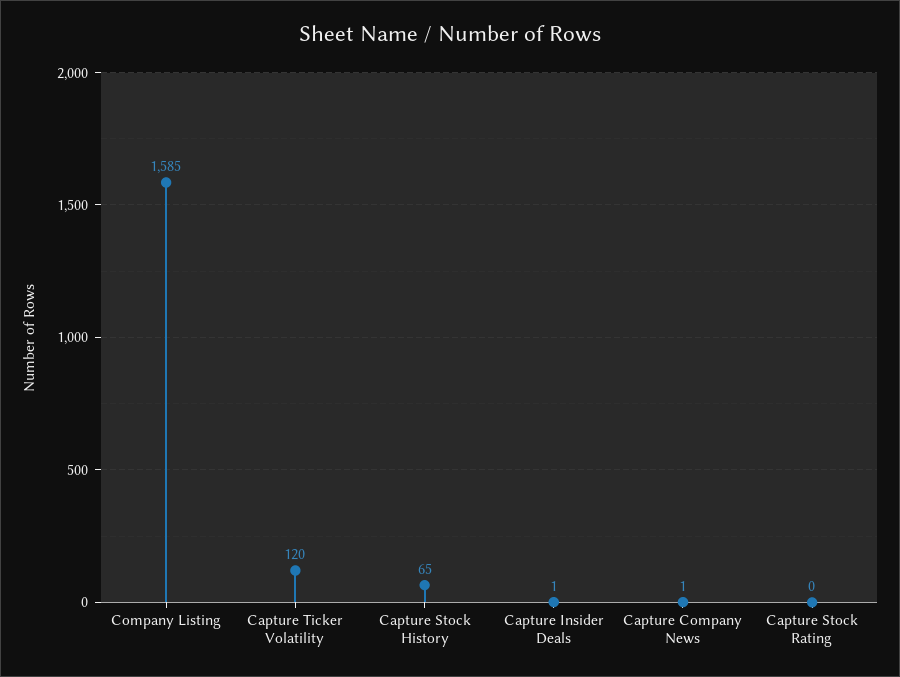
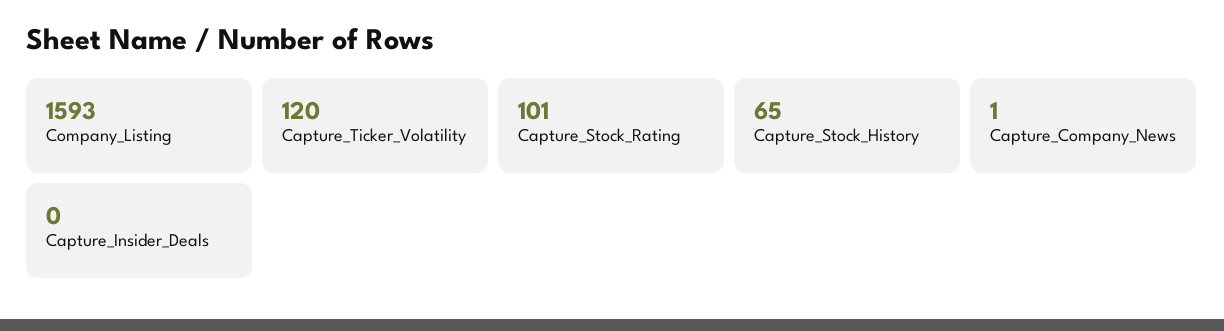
  {
-   "Company Listing": 1585,
+   "Company Listing": 1593,
    "Capture Ticker Volatility": 120,
    "Capture Stock History": 65,
-   "Capture Insider Deals": 1,
+   "Capture Insider Deals": 0,
    "Capture Company News": 1,
-   "Capture Stock Rating": 0
+   "Capture Stock Rating": 101
  }

